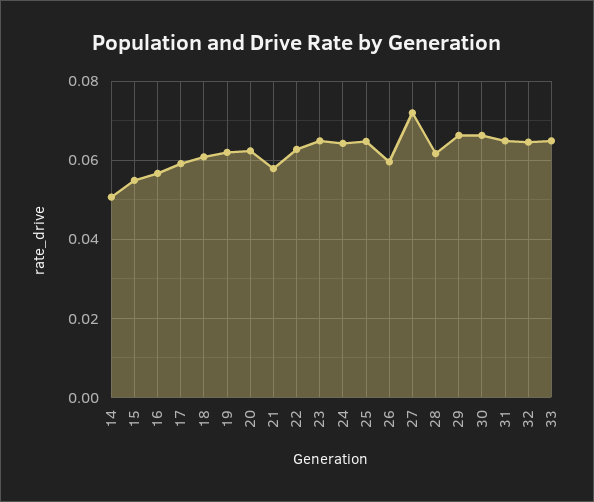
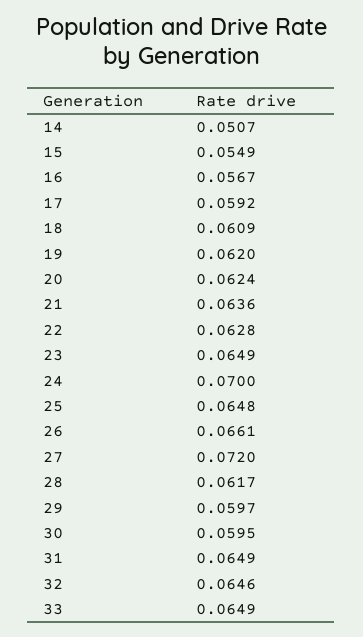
  {
    "14": 0.0507,
    "15": 0.0549,
    "16": 0.0567,
    "17": 0.0592,
    "18": 0.0609,
    "19": 0.062,
    "20": 0.0624,
-   "21": 0.058,
+   "21": 0.0636,
    "22": 0.0628,
    "23": 0.0649,
-   "24": 0.064,
+   "24": 0.07,
    "25": 0.0648,
-   "26": 0.06,
+   "26": 0.0661,
    "27": 0.072,
    "28": 0.0617,
-   "29": 0.066,
+   "29": 0.0597,
-   "30": 0.066,
+   "30": 0.0595,
    "31": 0.0649,
    "32": 0.0646,
    "33": 0.0649
  }

